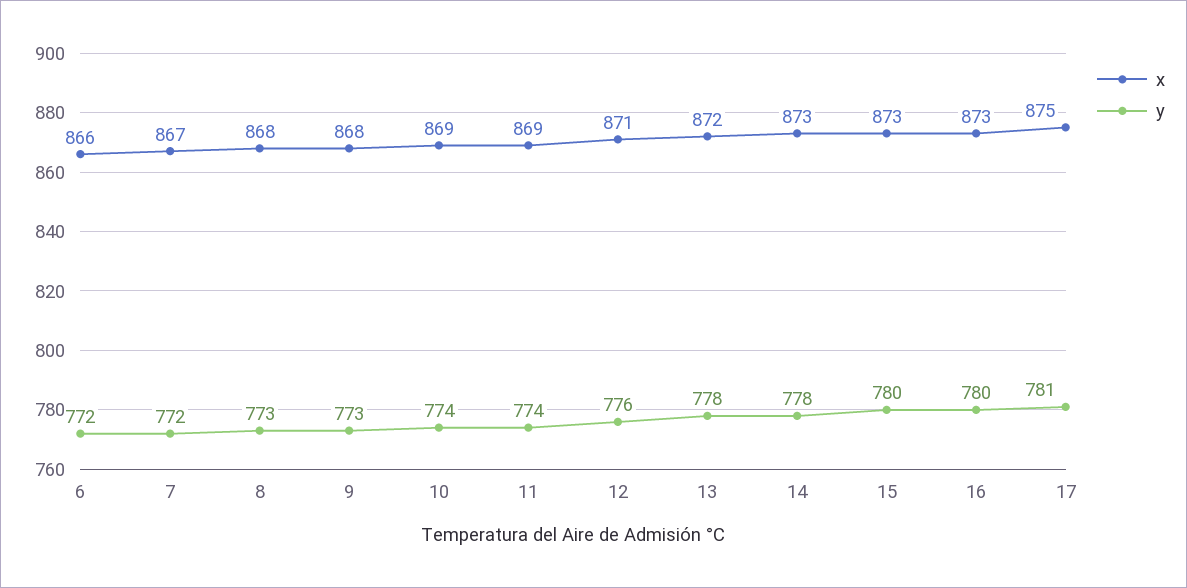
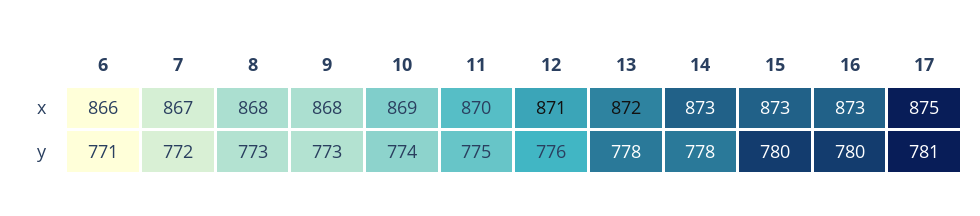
  {
    "x": {
      "6": 866,
      "7": 867,
      "8": 868,
      "9": 868,
      "10": 869,
-     "11": 869,
+     "11": 870,
      "12": 871,
      "13": 872,
      "14": 873,
      "15": 873,
      "16": 873,
      "17": 875
    },
    "y": {
-     "6": 772,
+     "6": 771,
      "7": 772,
      "8": 773,
      "9": 773,
      "10": 774,
-     "11": 774,
+     "11": 775,
      "12": 776,
      "13": 778,
      "14": 778,
      "15": 780,
      "16": 780,
      "17": 781
    }
  }

